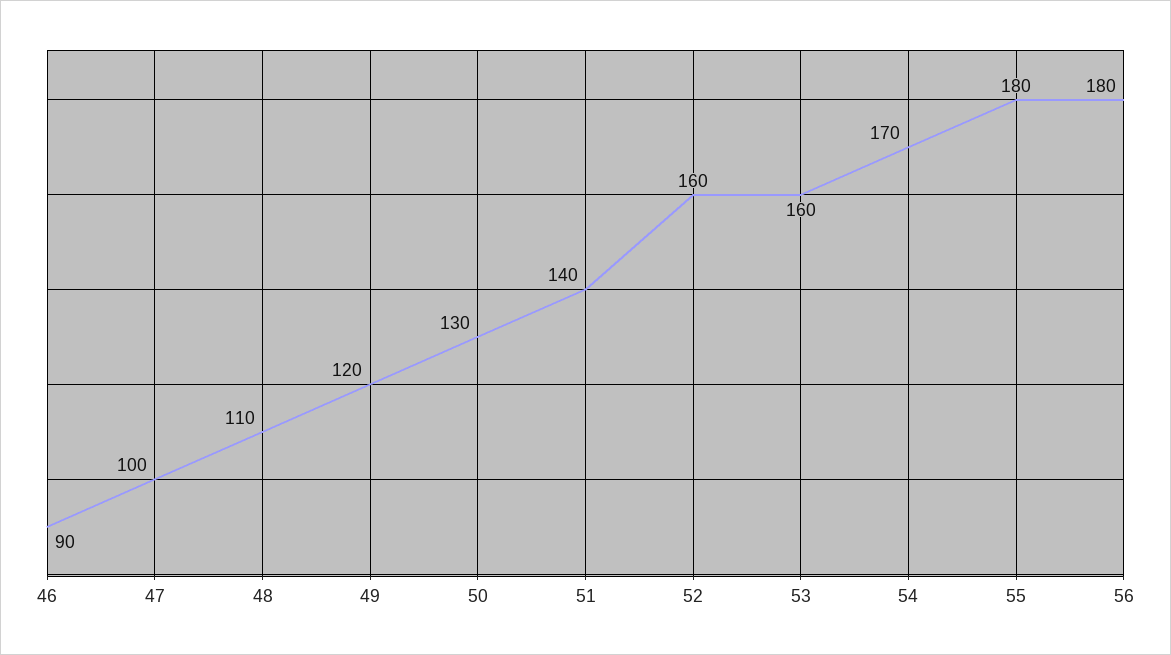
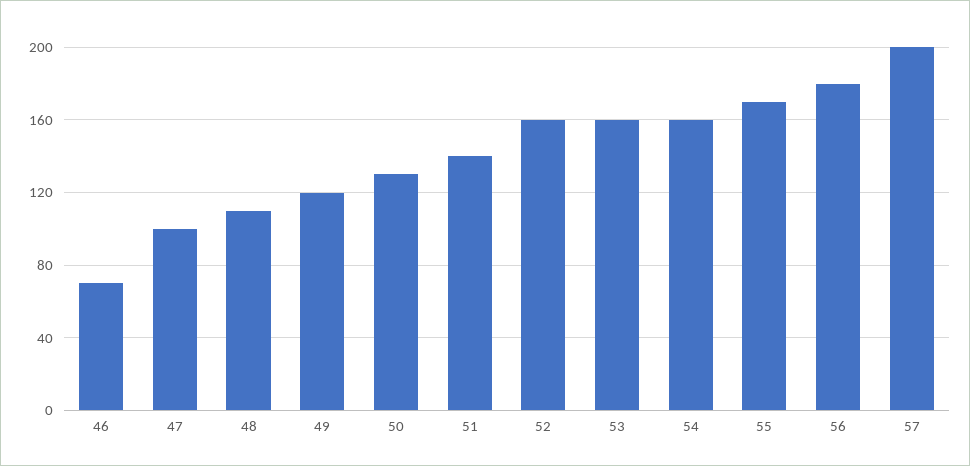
  {
-   "46": 90,
+   "46": 70,
    "47": 100,
    "48": 110,
    "49": 120,
    "50": 130,
    "51": 140,
    "52": 160,
    "53": 160,
-   "54": 170,
+   "54": 160,
-   "55": 180,
+   "55": 170,
-   "56": 180
+   "56": 180,
+   "57": 200
  }

